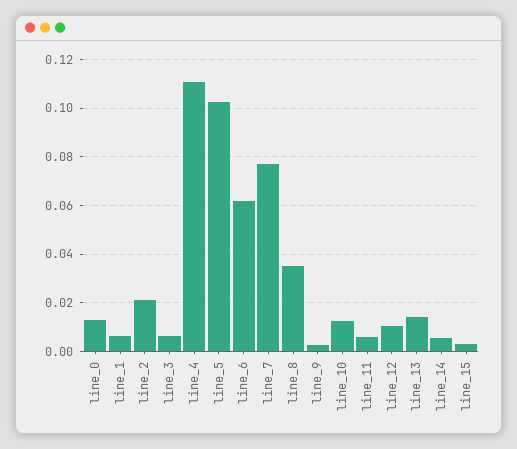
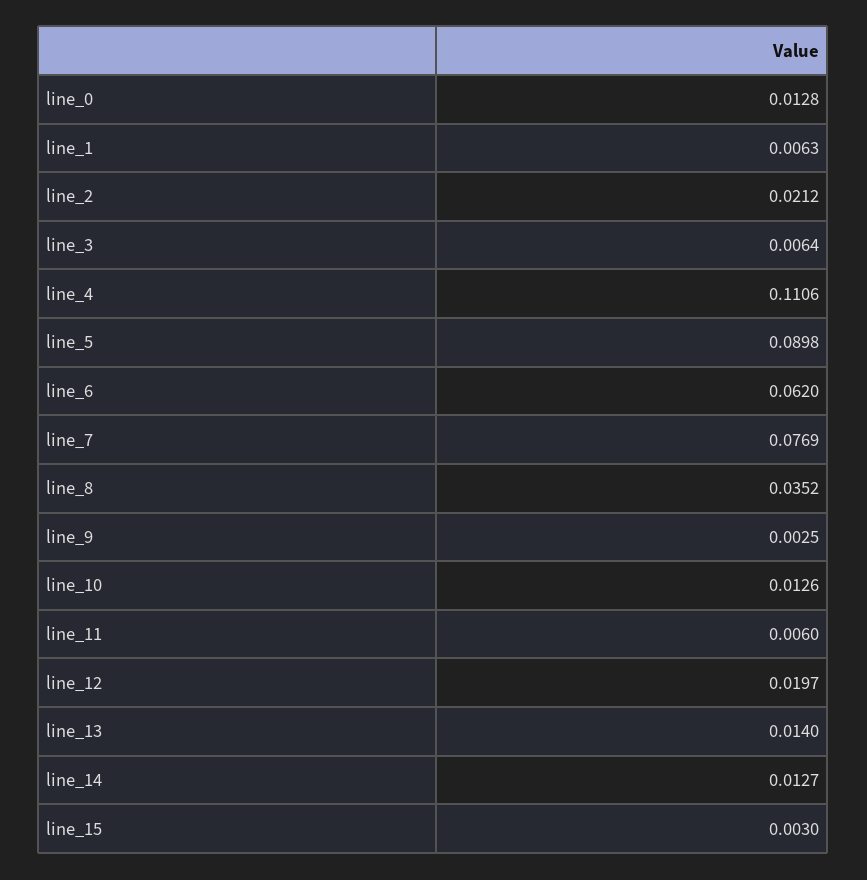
  {
    "line_0": 0.0128,
    "line_1": 0.0063,
    "line_2": 0.0212,
    "line_3": 0.0064,
    "line_4": 0.1106,
-   "line_5": 0.1025,
+   "line_5": 0.0898,
    "line_6": 0.062,
    "line_7": 0.0769,
    "line_8": 0.0352,
    "line_9": 0.0025,
    "line_10": 0.0126,
    "line_11": 0.006,
-   "line_12": 0.01,
+   "line_12": 0.0197,
    "line_13": 0.014,
-   "line_14": 0.005,
+   "line_14": 0.0127,
    "line_15": 0.003
  }

